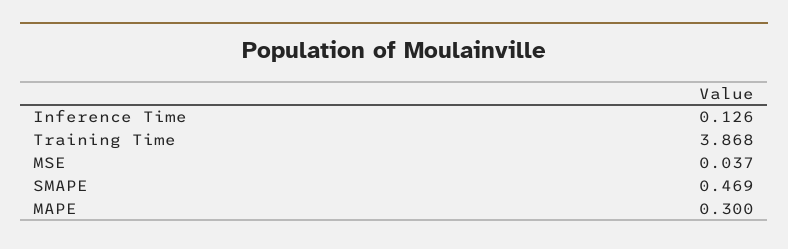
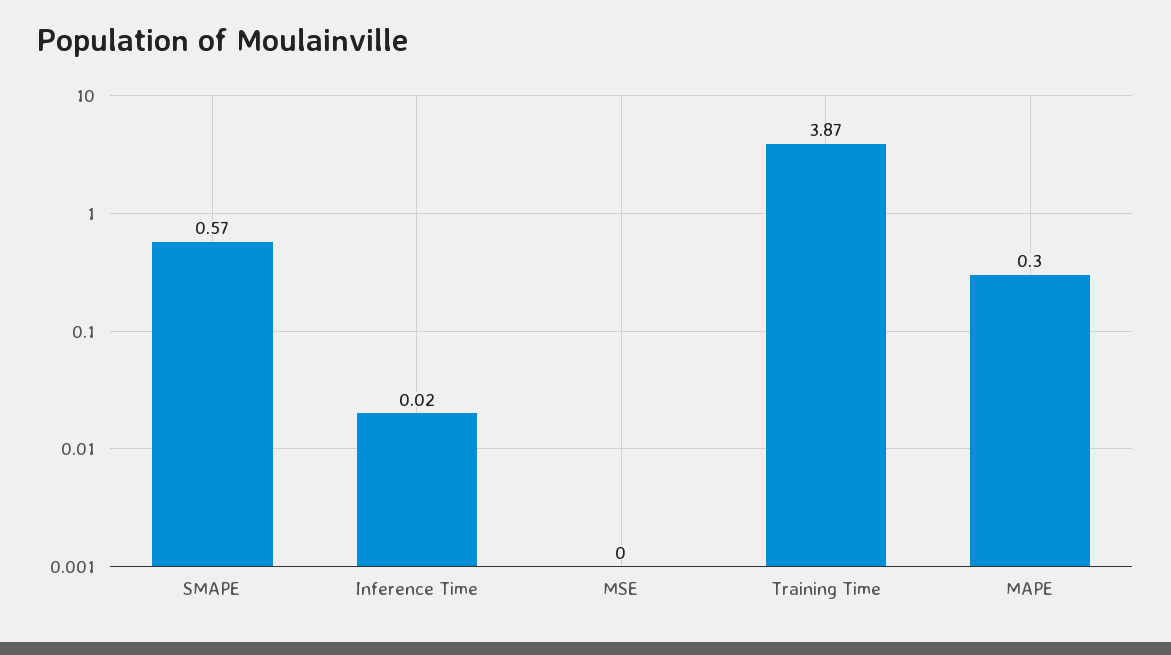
  {
-   "Inference Time": 0.126,
+   "Inference Time": 0.02,
    "Training Time": 3.868,
-   "MSE": 0.037,
+   "MSE": 0,
-   "SMAPE": 0.469,
+   "SMAPE": 0.57,
    "MAPE": 0.3
  }

